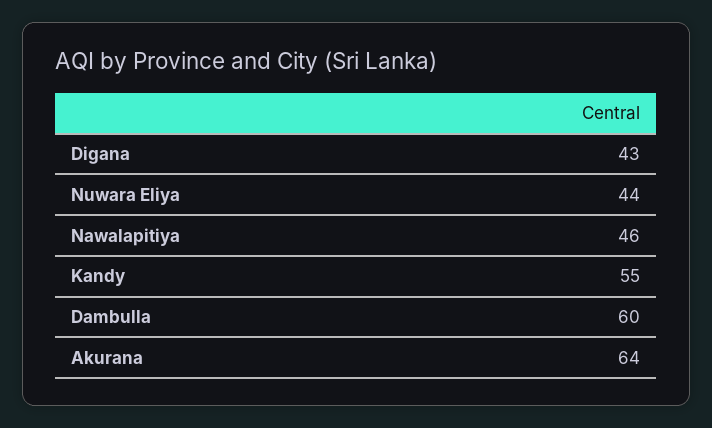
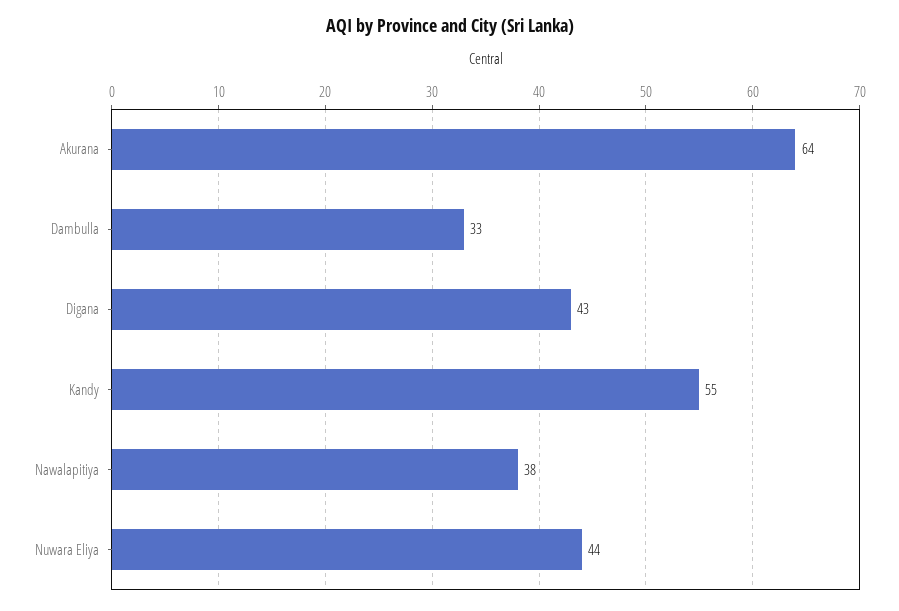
  {
    "Digana": 43,
    "Nuwara Eliya": 44,
-   "Nawalapitiya": 46,
+   "Nawalapitiya": 38,
    "Kandy": 55,
-   "Dambulla": 60,
+   "Dambulla": 33,
    "Akurana": 64
  }

